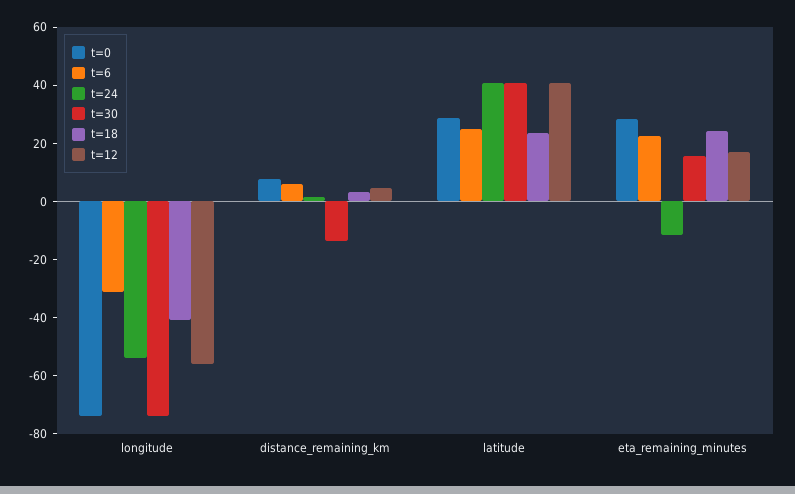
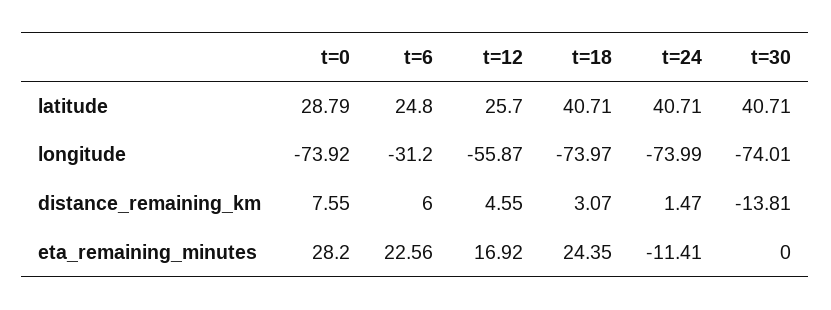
  {
    "t=0": {
      "longitude": -73.92,
      "distance_remaining_km": 7.55,
      "latitude": 28.79,
      "eta_remaining_minutes": 28.2
    },
    "t=6": {
      "longitude": -31.2,
      "distance_remaining_km": 6,
      "latitude": 24.8,
      "eta_remaining_minutes": 22.56
    },
    "t=24": {
-     "longitude": -55,
+     "longitude": -73.99,
      "distance_remaining_km": 1.47,
      "latitude": 40.71,
      "eta_remaining_minutes": -11.41
    },
    "t=30": {
      "longitude": -74.01,
      "distance_remaining_km": -13.81,
      "latitude": 40.71,
-     "eta_remaining_minutes": 15
+     "eta_remaining_minutes": 0
    },
    "t=18": {
-     "longitude": -40,
+     "longitude": -73.97,
      "distance_remaining_km": 3.07,
-     "latitude": 25,
+     "latitude": 40.71,
      "eta_remaining_minutes": 24.35
    },
    "t=12": {
      "longitude": -55.87,
      "distance_remaining_km": 4.55,
-     "latitude": 40,
+     "latitude": 25.7,
      "eta_remaining_minutes": 16.92
    }
  }

